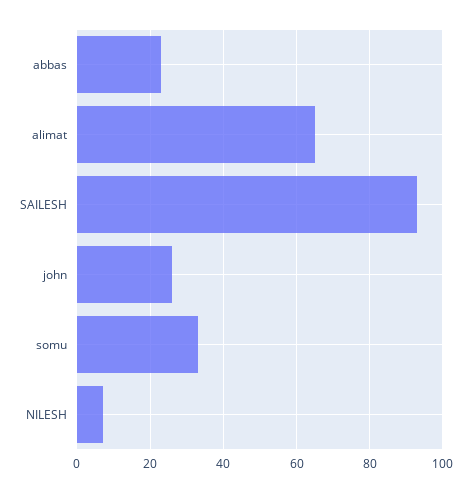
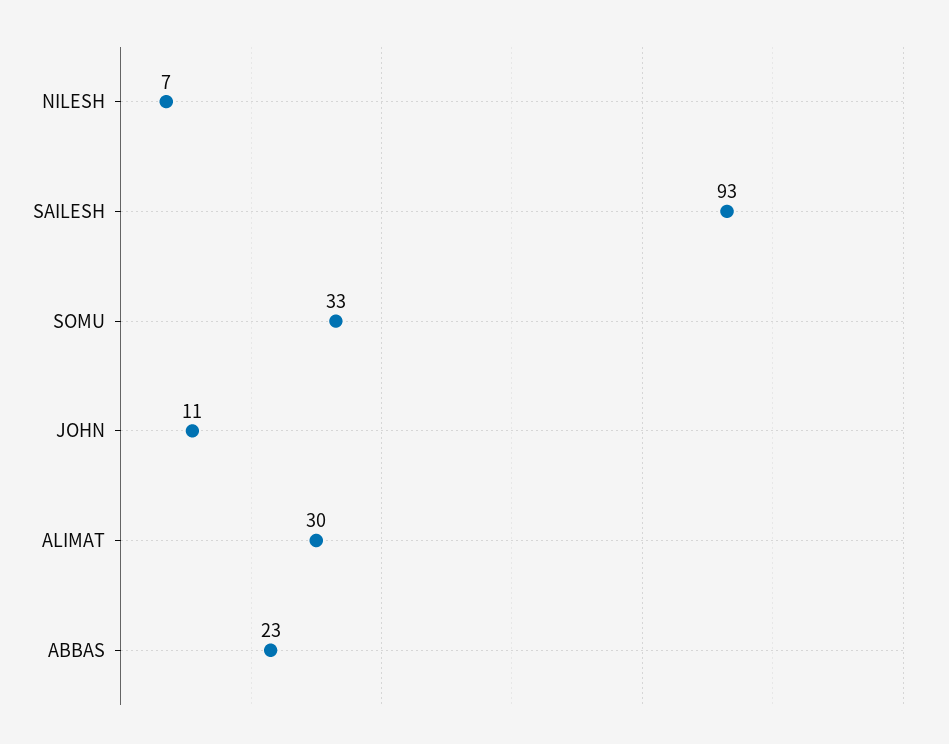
  {
    "abbas": 23,
-   "alimat": 65,
+   "alimat": 30,
    "SAILESH": 93,
-   "john": 25,
+   "john": 11,
    "somu": 33,
    "NILESH": 7
  }

